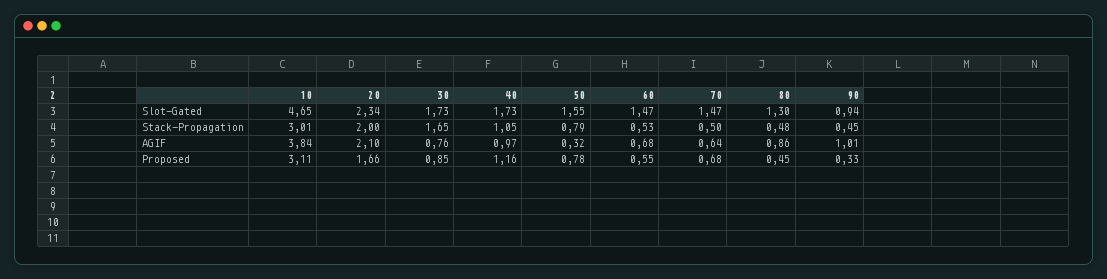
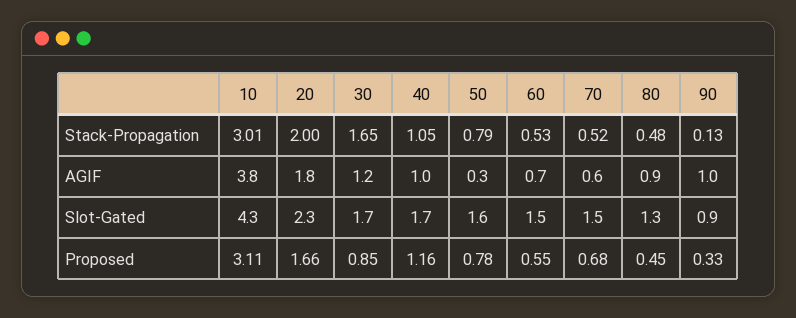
  {
    "10": {
-     "Slot-Gated": 4.65,
+     "Slot-Gated": 4.3,
      "Stack-Propagation": 3.01,
      "AGIF": 3.84,
      "Proposed": 3.11
    },
    "20": {
      "Slot-Gated": 2.34,
      "Stack-Propagation": 2,
-     "AGIF": 2.1,
+     "AGIF": 1.8,
      "Proposed": 1.66
    },
    "30": {
      "Slot-Gated": 1.73,
      "Stack-Propagation": 1.65,
-     "AGIF": 0.76,
+     "AGIF": 1.2,
      "Proposed": 0.85
    },
    "40": {
      "Slot-Gated": 1.73,
      "Stack-Propagation": 1.05,
      "AGIF": 0.97,
      "Proposed": 1.16
    },
    "50": {
      "Slot-Gated": 1.55,
      "Stack-Propagation": 0.79,
      "AGIF": 0.32,
      "Proposed": 0.78
    },
    "60": {
      "Slot-Gated": 1.47,
      "Stack-Propagation": 0.53,
      "AGIF": 0.68,
      "Proposed": 0.55
    },
    "70": {
      "Slot-Gated": 1.47,
-     "Stack-Propagation": 0.5,
+     "Stack-Propagation": 0.52,
      "AGIF": 0.64,
      "Proposed": 0.68
    },
    "80": {
      "Slot-Gated": 1.3,
      "Stack-Propagation": 0.48,
      "AGIF": 0.86,
      "Proposed": 0.45
    },
    "90": {
      "Slot-Gated": 0.94,
-     "Stack-Propagation": 0.45,
+     "Stack-Propagation": 0.13,
      "AGIF": 1.01,
      "Proposed": 0.33
    }
  }

